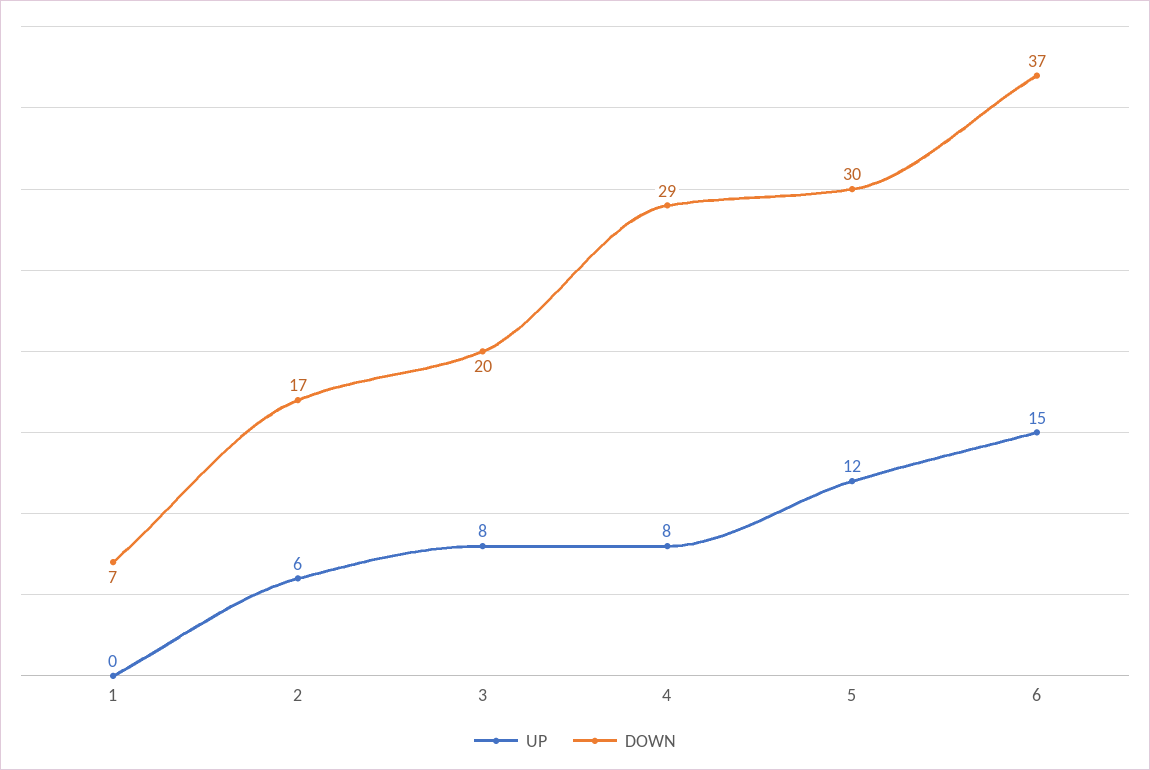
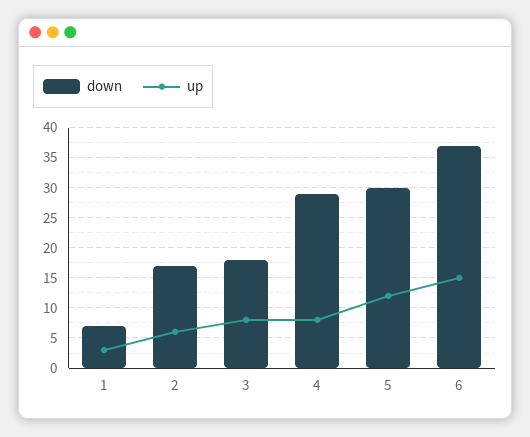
  {
    "UP": {
-     "1": 0,
+     "1": 3,
      "2": 6,
      "3": 8,
      "4": 8,
      "5": 12,
      "6": 15
    },
    "DOWN": {
      "1": 7,
      "2": 17,
-     "3": 20,
+     "3": 18,
      "4": 29,
      "5": 30,
      "6": 37
    }
  }

